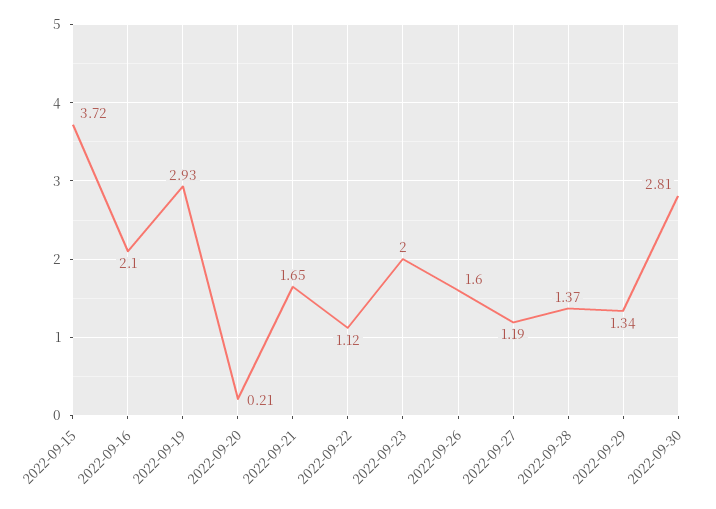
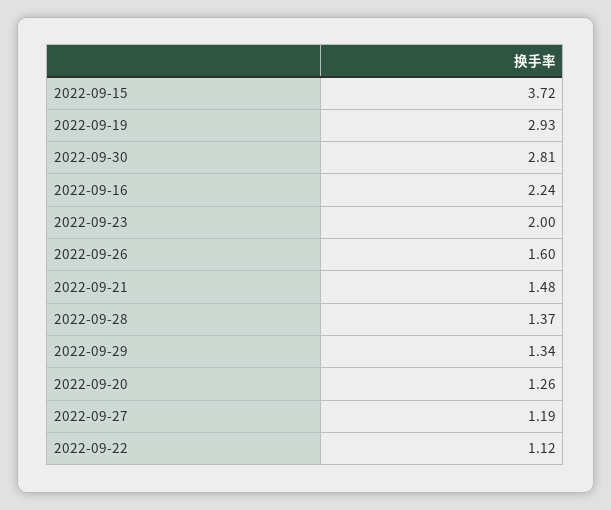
  {
    "2022-09-15": 3.72,
-   "2022-09-16": 2.1,
+   "2022-09-16": 2.24,
    "2022-09-19": 2.93,
-   "2022-09-20": 0.21,
+   "2022-09-20": 1.26,
-   "2022-09-21": 1.65,
+   "2022-09-21": 1.48,
    "2022-09-22": 1.12,
    "2022-09-23": 2,
    "2022-09-26": 1.6,
    "2022-09-27": 1.19,
    "2022-09-28": 1.37,
    "2022-09-29": 1.34,
    "2022-09-30": 2.81
  }

